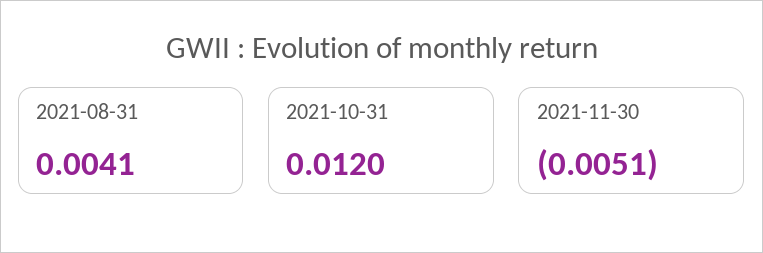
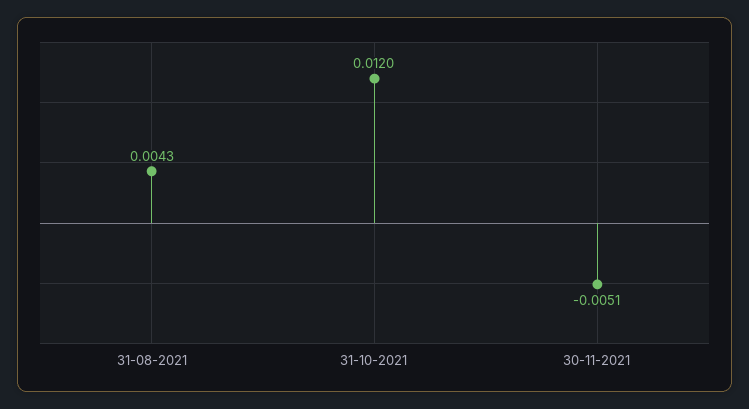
  {
-   "2021-08-31": 0.0041,
+   "2021-08-31": 0.0043,
    "2021-10-31": 0.012,
    "2021-11-30": -0.0051
  }

